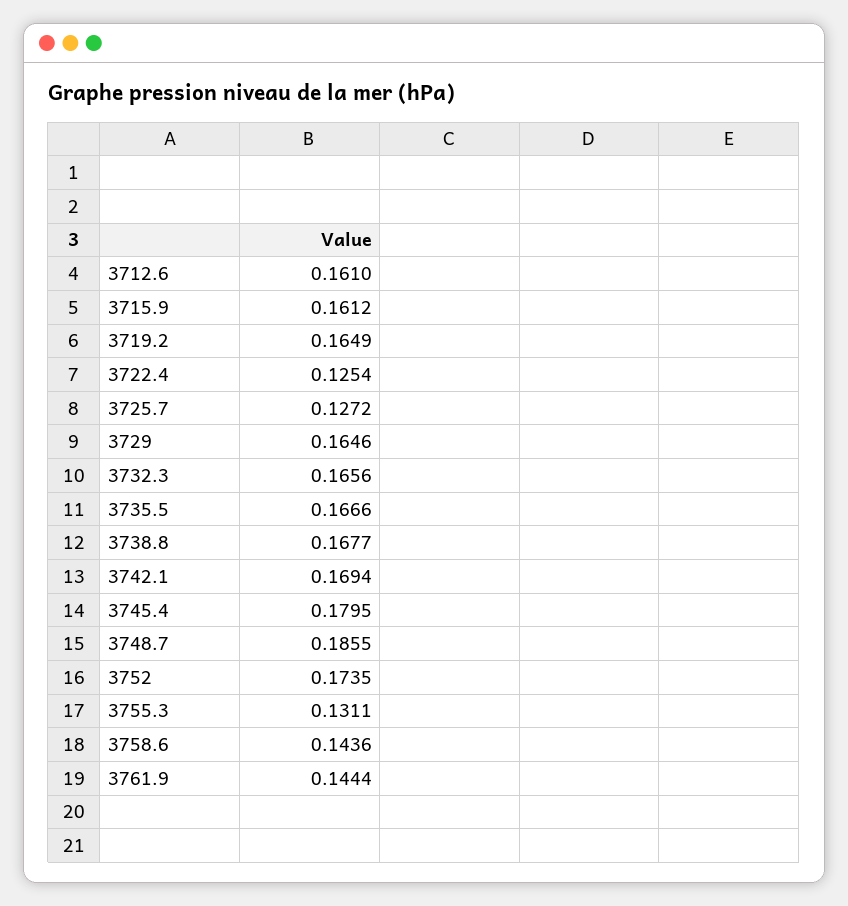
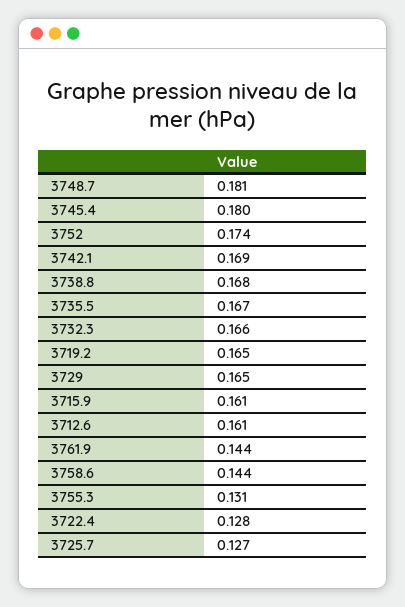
  {
    "3712.6": 0.161,
    "3715.9": 0.1612,
    "3719.2": 0.1649,
-   "3722.4": 0.1254,
+   "3722.4": 0.128,
    "3725.7": 0.1272,
    "3729": 0.1646,
    "3732.3": 0.1656,
    "3735.5": 0.1666,
    "3738.8": 0.1677,
    "3742.1": 0.1694,
    "3745.4": 0.1795,
-   "3748.7": 0.1855,
+   "3748.7": 0.181,
    "3752": 0.1735,
    "3755.3": 0.1311,
    "3758.6": 0.1436,
    "3761.9": 0.1444
  }

